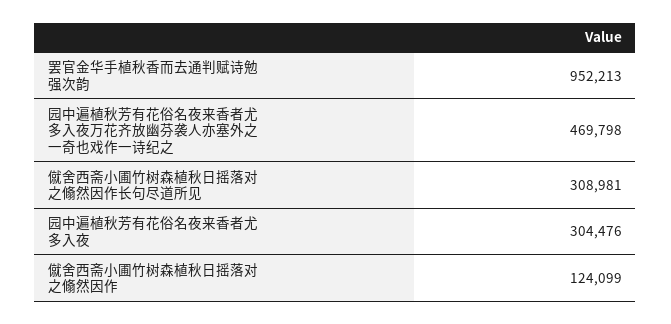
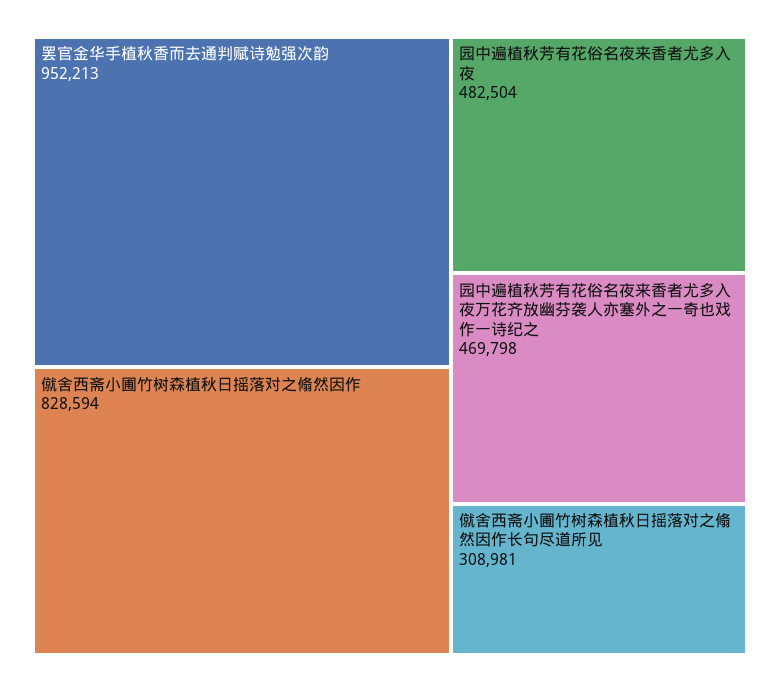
  {
    "罢官金华手植秋香而去通判赋诗勉强次韵": 952213,
    "园中遍植秋芳有花俗名夜来香者尤多入夜万花齐放幽芬袭人亦塞外之一奇也戏作一诗纪之": 469798,
    "僦舍西斋小圃竹树森植秋日摇落对之翛然因作长句尽道所见": 308981,
-   "园中遍植秋芳有花俗名夜来香者尤多入夜": 304476,
+   "园中遍植秋芳有花俗名夜来香者尤多入夜": 482504,
-   "僦舍西斋小圃竹树森植秋日摇落对之翛然因作": 124099
+   "僦舍西斋小圃竹树森植秋日摇落对之翛然因作": 828594
  }

